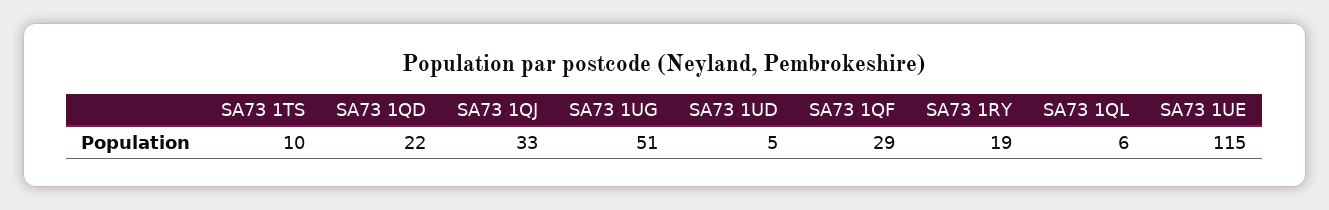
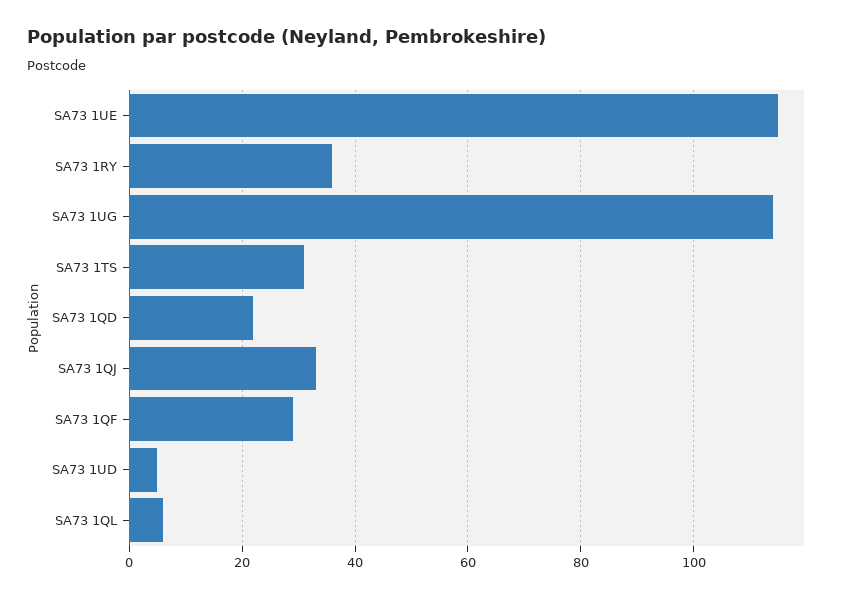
  {
-   "SA73 1TS": 10,
+   "SA73 1TS": 30,
    "SA73 1QD": 22,
    "SA73 1QJ": 33,
-   "SA73 1UG": 51,
+   "SA73 1UG": 115,
    "SA73 1UD": 5,
    "SA73 1QF": 29,
-   "SA73 1RY": 19,
+   "SA73 1RY": 35,
    "SA73 1QL": 6,
    "SA73 1UE": 115
  }

